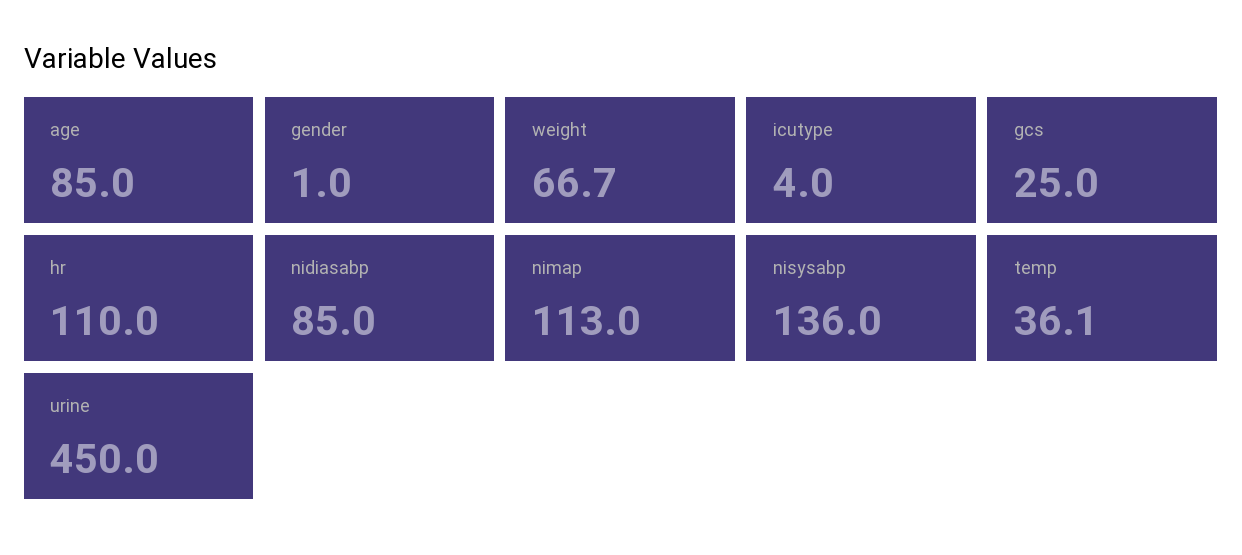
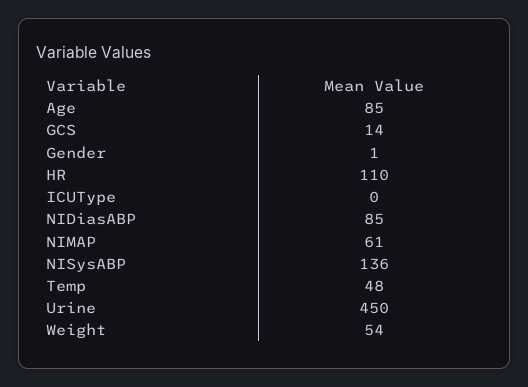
  {
    "age": 85,
    "gender": 1,
-   "weight": 66.7,
+   "weight": 54,
-   "icutype": 4,
+   "icutype": 0,
-   "gcs": 25,
+   "gcs": 14,
    "hr": 110,
    "nidiasabp": 85,
-   "nimap": 113,
+   "nimap": 61,
    "nisysabp": 136,
-   "temp": 36.1,
+   "temp": 48,
    "urine": 450
  }

